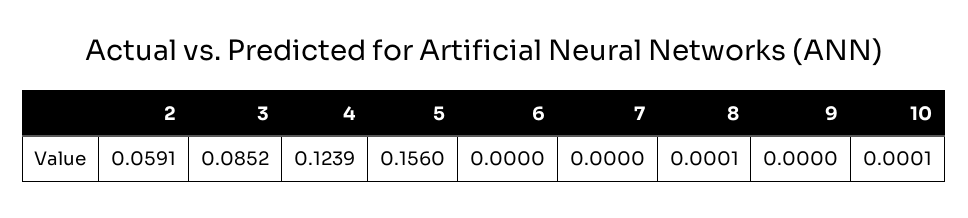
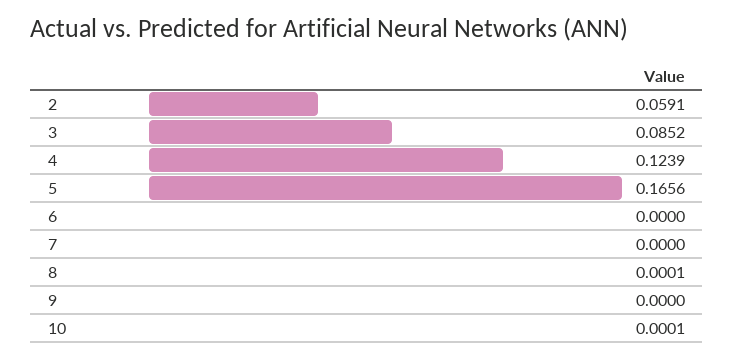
  {
    "2": 0.0591,
    "3": 0.0852,
    "4": 0.1239,
-   "5": 0.156,
+   "5": 0.1656,
    "6": 0,
    "7": 0,
    "8": 0.0001,
    "9": 0,
    "10": 0.0001
  }

